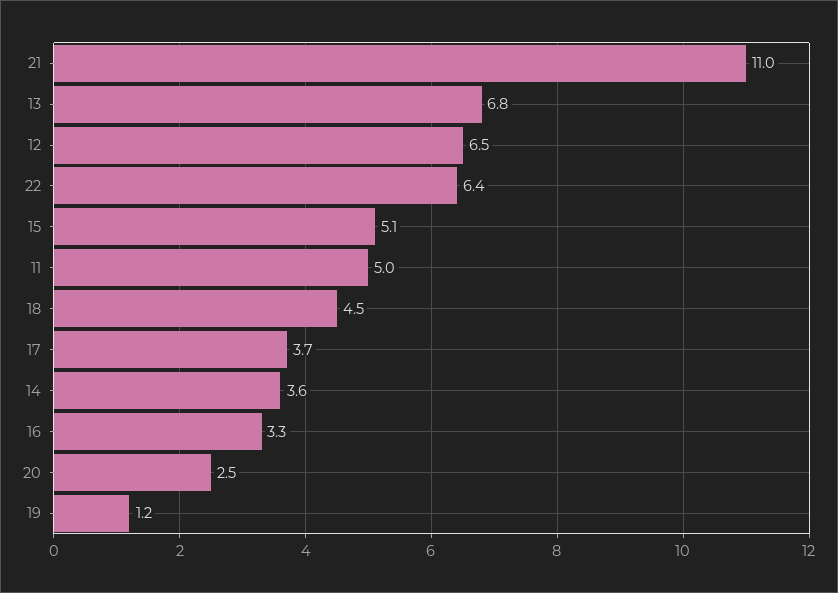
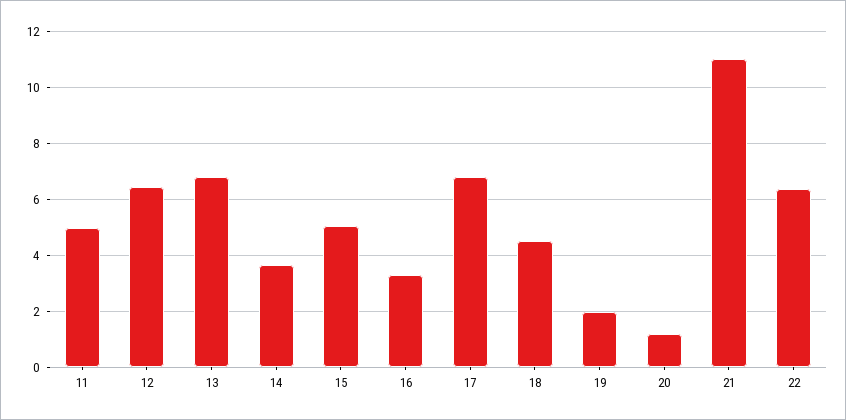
  {
    "21": 11,
    "13": 6.8,
    "12": 6.5,
    "22": 6.4,
    "15": 5.1,
    "11": 5,
    "18": 4.5,
-   "17": 3.7,
+   "17": 6.75,
    "14": 3.6,
    "16": 3.3,
-   "20": 2.5,
+   "20": 1.25,
-   "19": 1.2
+   "19": 2
  }

